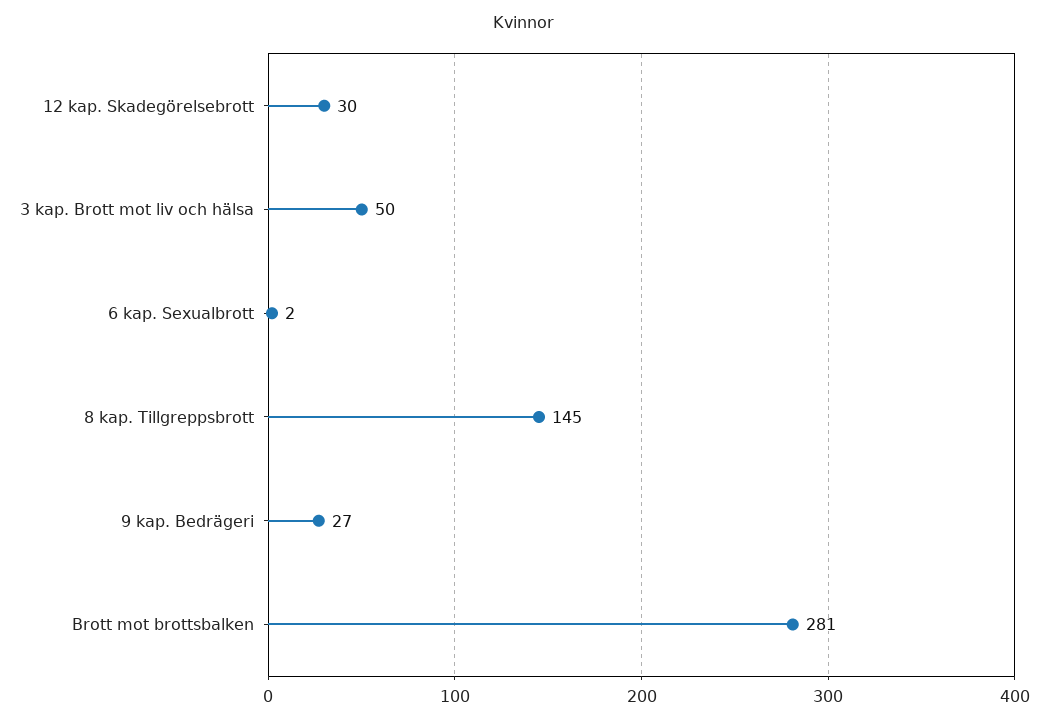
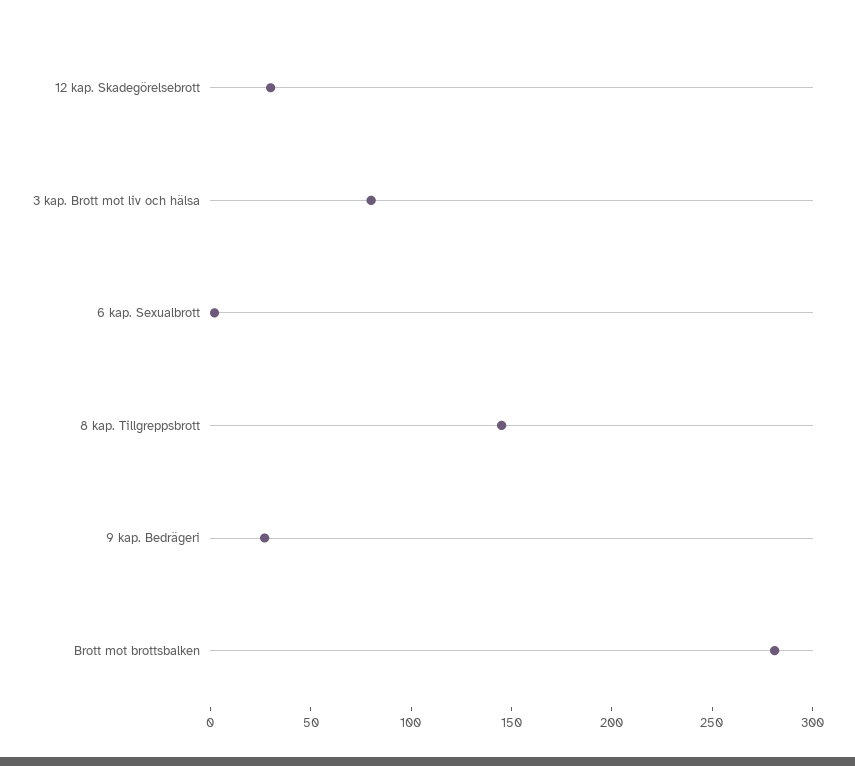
  {
    "12 kap. Skadegörelsebrott": 30,
-   "3 kap. Brott mot liv och hälsa": 50,
+   "3 kap. Brott mot liv och hälsa": 80,
    "6 kap. Sexualbrott": 2,
    "8 kap. Tillgreppsbrott": 145,
    "9 kap. Bedrägeri": 27,
    "Brott mot brottsbalken": 281
  }

